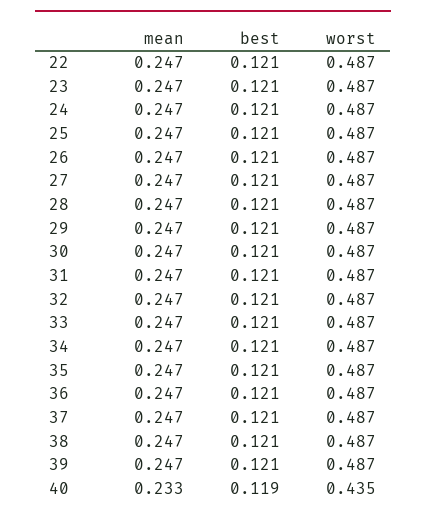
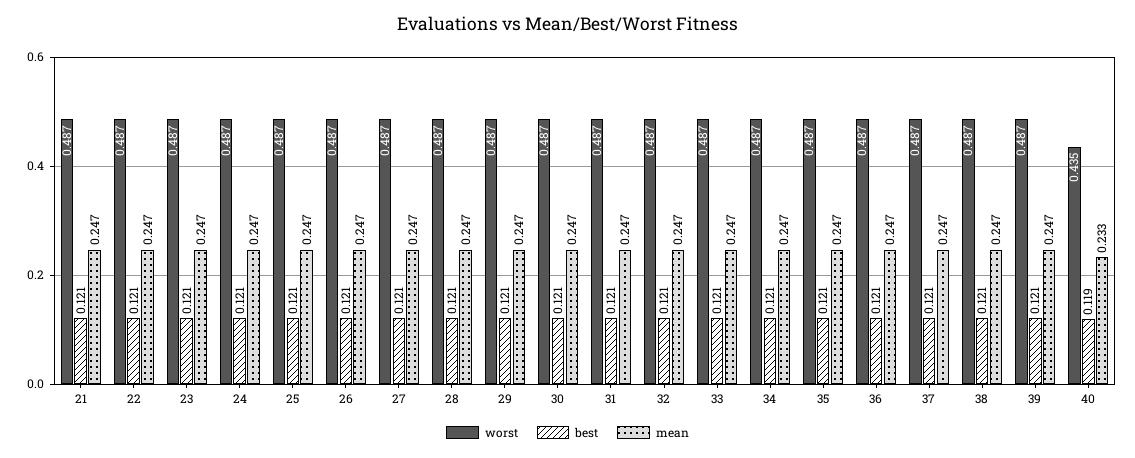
  {
    "mean": {
      "22": 0.247,
      "23": 0.247,
      "24": 0.247,
      "25": 0.247,
      "26": 0.247,
      "27": 0.247,
      "28": 0.247,
      "29": 0.247,
      "30": 0.247,
      "31": 0.247,
      "32": 0.247,
      "33": 0.247,
      "34": 0.247,
      "35": 0.247,
      "36": 0.247,
      "37": 0.247,
      "38": 0.247,
      "39": 0.247,
-     "40": 0.233
+     "40": 0.233,
+     "21": 0.247
    },
    "best": {
      "22": 0.121,
      "23": 0.121,
      "24": 0.121,
      "25": 0.121,
      "26": 0.121,
      "27": 0.121,
      "28": 0.121,
      "29": 0.121,
      "30": 0.121,
      "31": 0.121,
      "32": 0.121,
      "33": 0.121,
      "34": 0.121,
      "35": 0.121,
      "36": 0.121,
      "37": 0.121,
      "38": 0.121,
      "39": 0.121,
-     "40": 0.119
+     "40": 0.119,
+     "21": 0.121
    },
    "worst": {
      "22": 0.487,
      "23": 0.487,
      "24": 0.487,
      "25": 0.487,
      "26": 0.487,
      "27": 0.487,
      "28": 0.487,
      "29": 0.487,
      "30": 0.487,
      "31": 0.487,
      "32": 0.487,
      "33": 0.487,
      "34": 0.487,
      "35": 0.487,
      "36": 0.487,
      "37": 0.487,
      "38": 0.487,
      "39": 0.487,
-     "40": 0.435
+     "40": 0.435,
+     "21": 0.487
    }
  }

